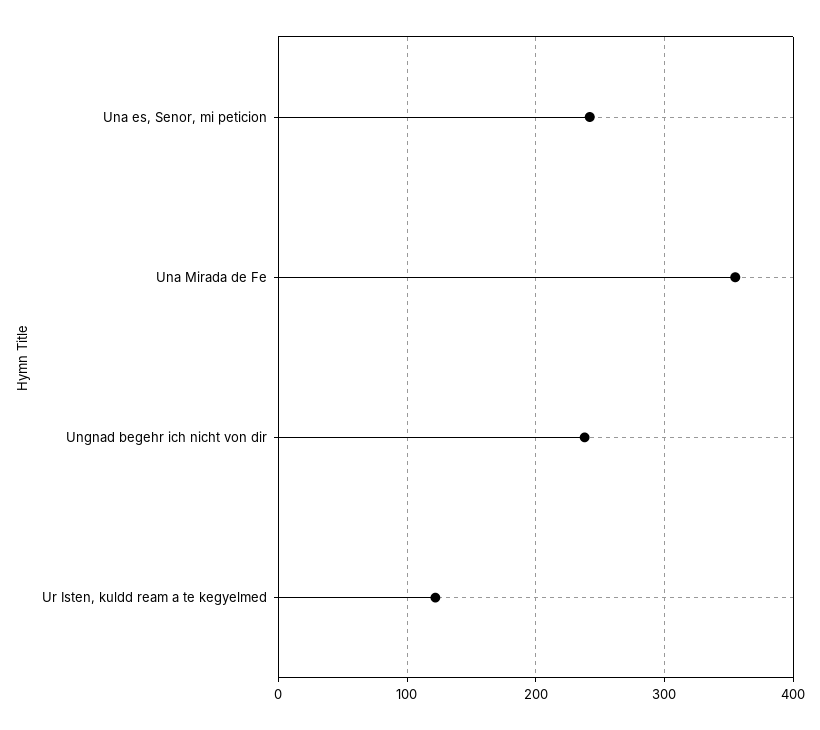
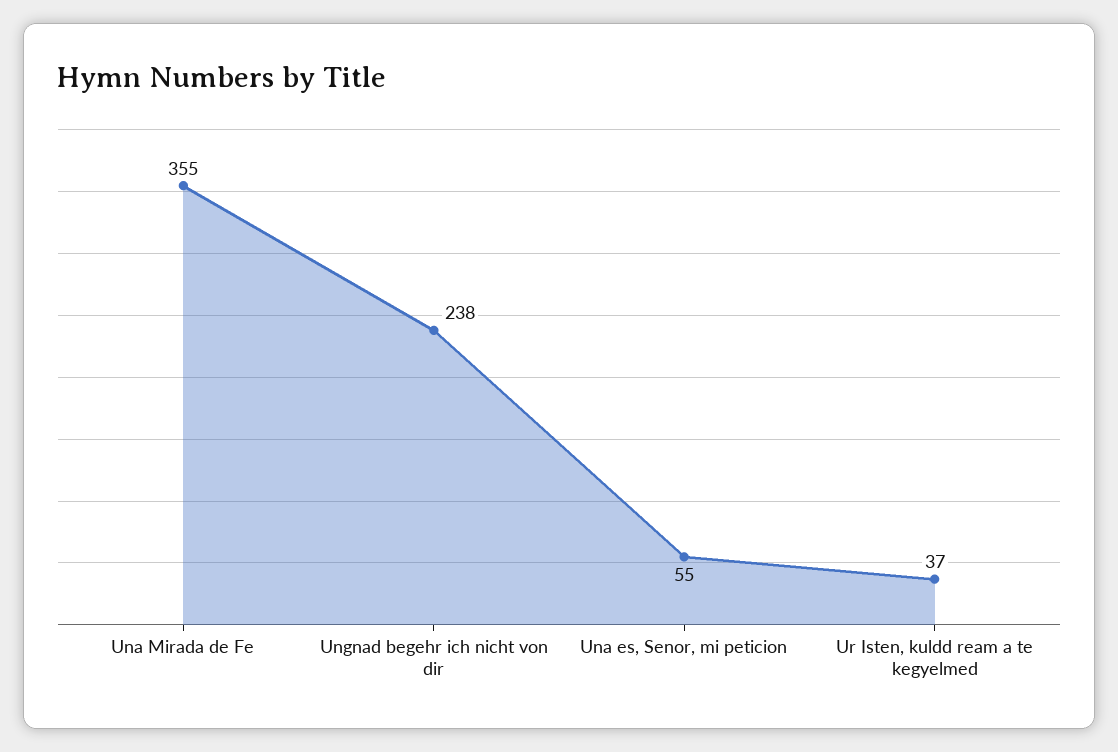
  {
-   "Una es, Senor, mi peticion": 240,
+   "Una es, Senor, mi peticion": 55,
    "Una Mirada de Fe": 355,
    "Ungnad begehr ich nicht von dir": 238,
-   "Ur Isten, kuldd ream a te kegyelmed": 120
+   "Ur Isten, kuldd ream a te kegyelmed": 37
  }

